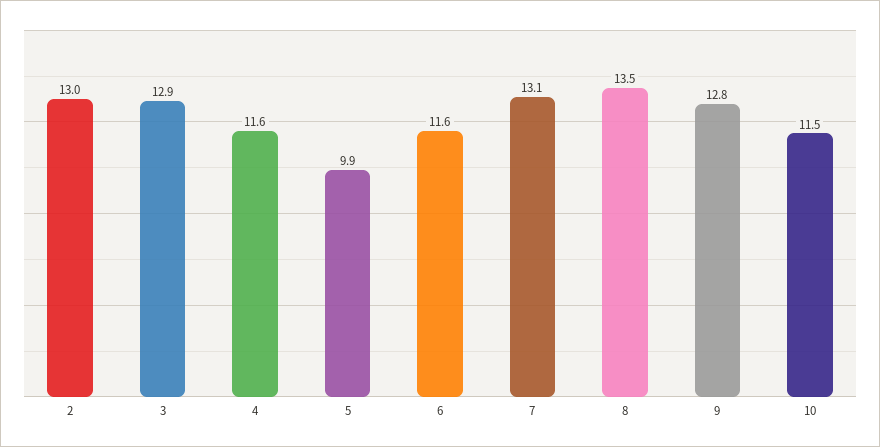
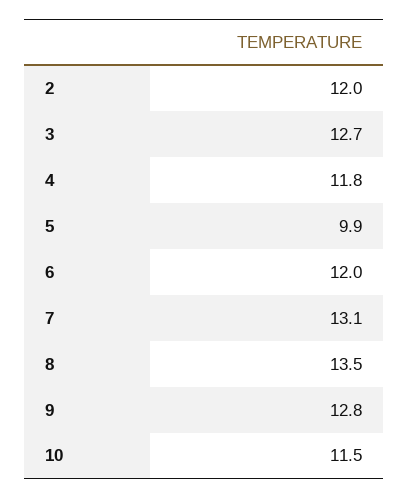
  {
-   "2": 13,
+   "2": 12,
-   "3": 12.9,
+   "3": 12.7,
-   "4": 11.6,
+   "4": 11.8,
    "5": 9.9,
-   "6": 11.6,
+   "6": 12,
    "7": 13.1,
    "8": 13.5,
    "9": 12.8,
    "10": 11.5
  }

